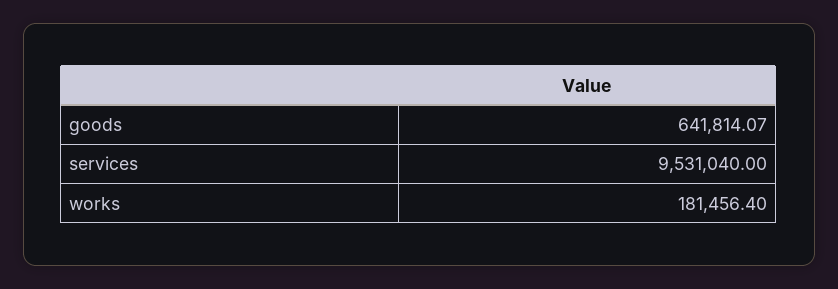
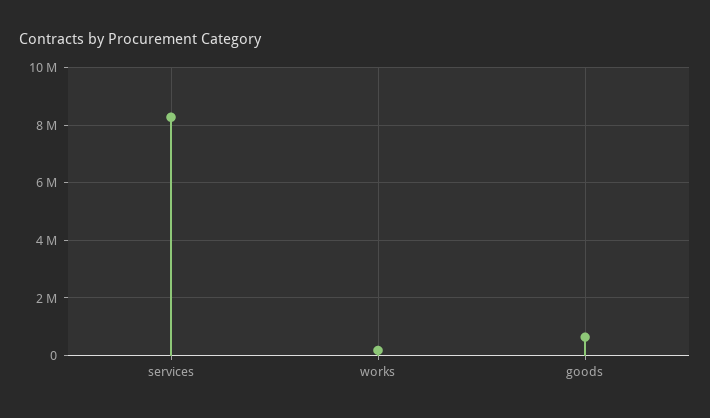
  {
    "goods": 641814.07,
-   "services": 9531040,
+   "services": 8250000,
    "works": 181456.4
  }

